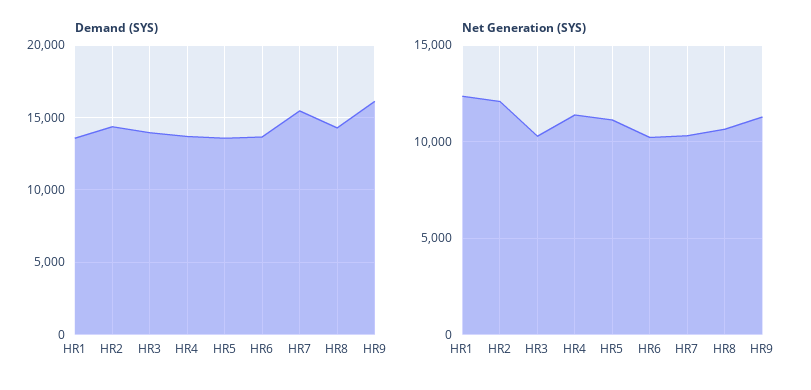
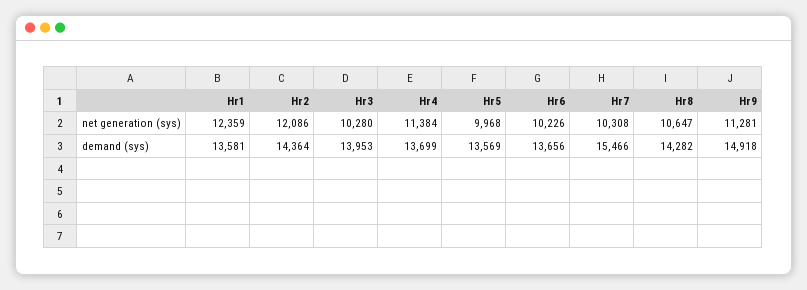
  {
    "Demand (SYS)": {
      "HR1": 13581,
      "HR2": 14364,
      "HR3": 13953,
      "HR4": 13699,
      "HR5": 13569,
      "HR6": 13656,
      "HR7": 15466,
      "HR8": 14282,
-     "HR9": 16000
+     "HR9": 14918
    },
    "Net Generation (SYS)": {
      "HR1": 12359,
      "HR2": 12086,
      "HR3": 10280,
      "HR4": 11384,
-     "HR5": 11000,
+     "HR5": 9968,
      "HR6": 10226,
      "HR7": 10308,
      "HR8": 10647,
      "HR9": 11281
    }
  }

